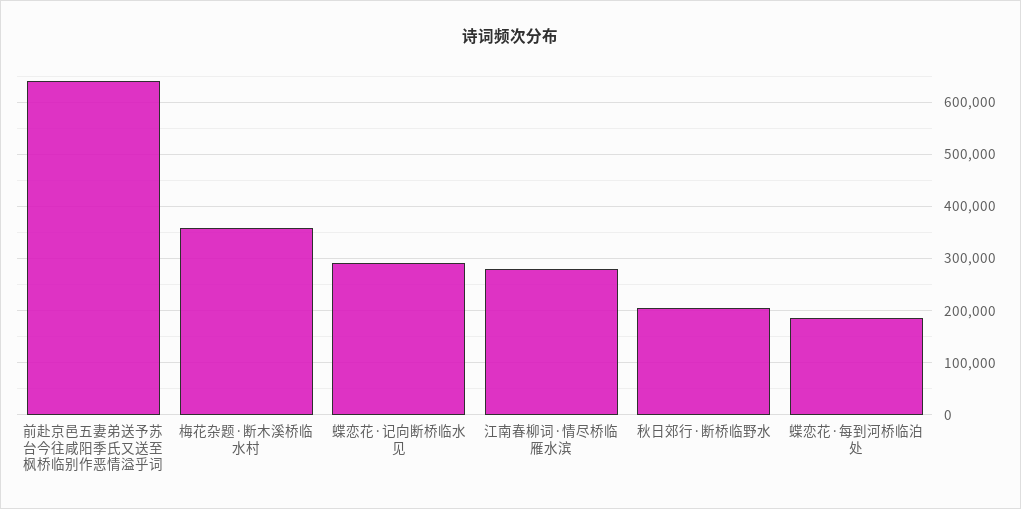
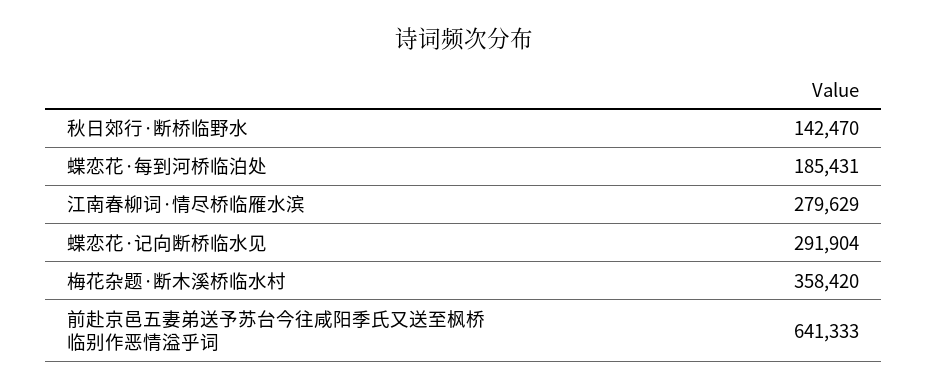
  {
    "前赴京邑五妻弟送予苏台今往咸阳季氏又送至枫桥临别作恶情溢乎词": 641333,
    "梅花杂题·断木溪桥临水村": 358420,
    "蝶恋花·记向断桥临水见": 291904,
    "江南春柳词·情尽桥临雁水滨": 279629,
-   "秋日郊行·断桥临野水": 200000,
+   "秋日郊行·断桥临野水": 142470,
    "蝶恋花·每到河桥临泊处": 185431
  }

